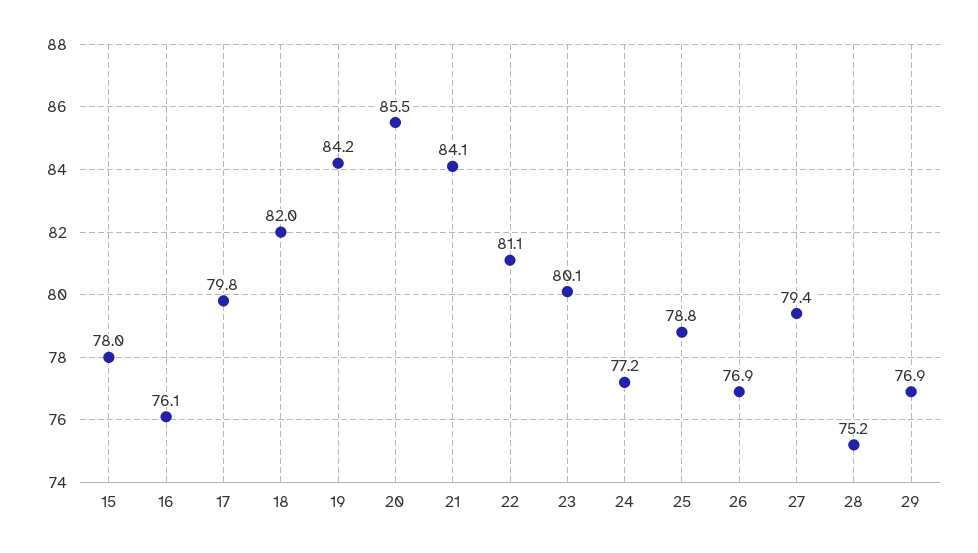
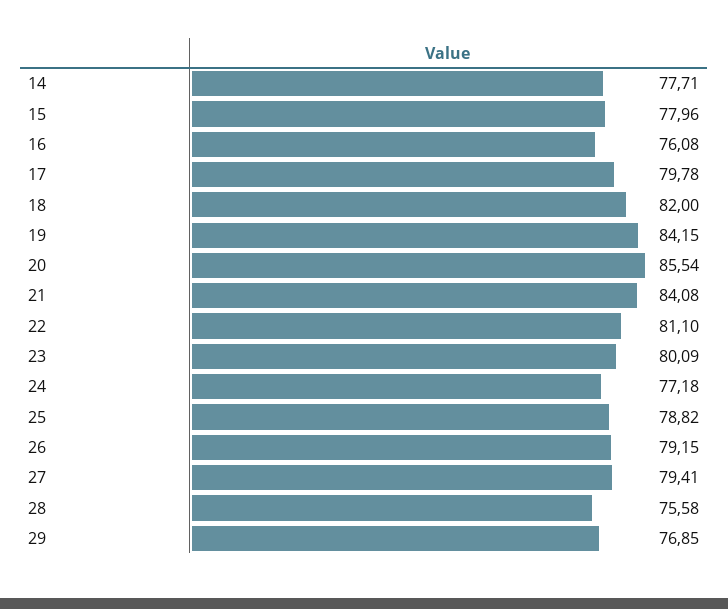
  {
    "15": 77.96,
    "16": 76.08,
    "17": 79.78,
    "18": 82,
    "19": 84.15,
    "20": 85.54,
    "21": 84.08,
    "22": 81.1,
    "23": 80.09,
    "24": 77.18,
    "25": 78.82,
-   "26": 76.9,
+   "26": 79.15,
    "27": 79.41,
-   "28": 75.2,
+   "28": 75.58,
-   "29": 76.85
+   "29": 76.85,
+   "14": 77.71
  }

